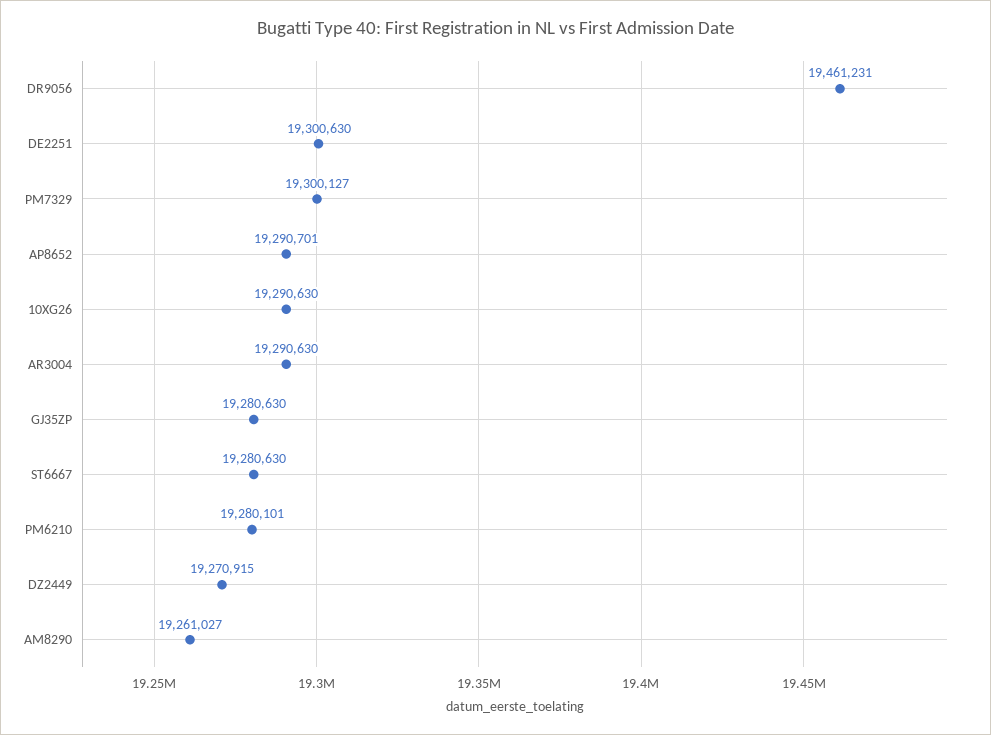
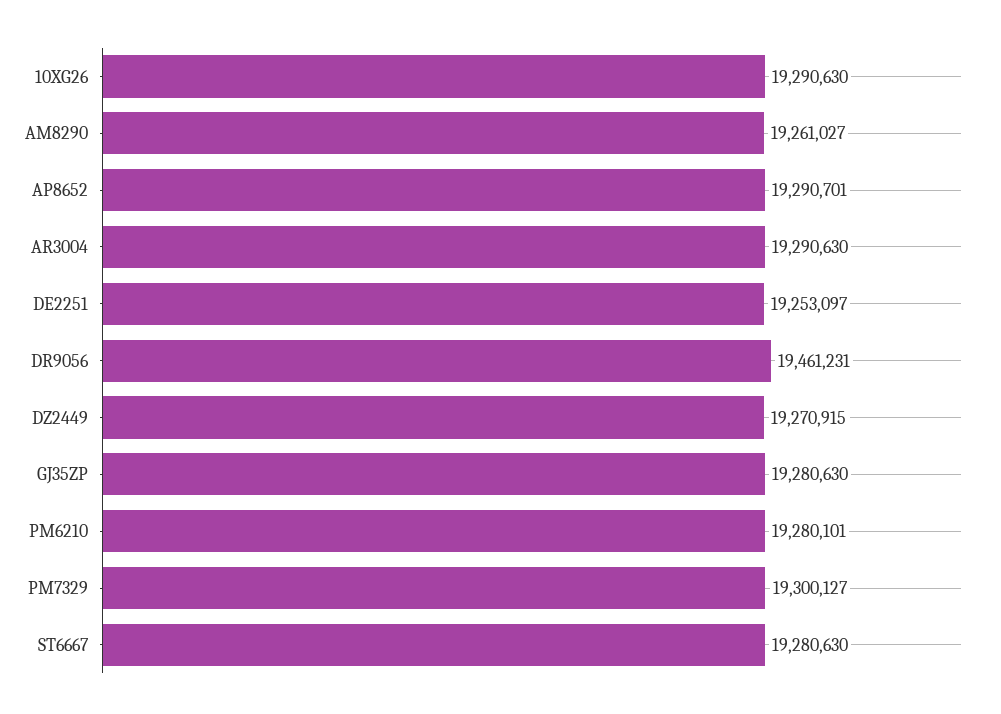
  {
    "DR9056": 19461231,
-   "DE2251": 19300630,
+   "DE2251": 19253097,
    "PM7329": 19300127,
    "AP8652": 19290701,
    "10XG26": 19290630,
    "AR3004": 19290630,
    "GJ35ZP": 19280630,
    "ST6667": 19280630,
    "PM6210": 19280101,
    "DZ2449": 19270915,
    "AM8290": 19261027
  }

